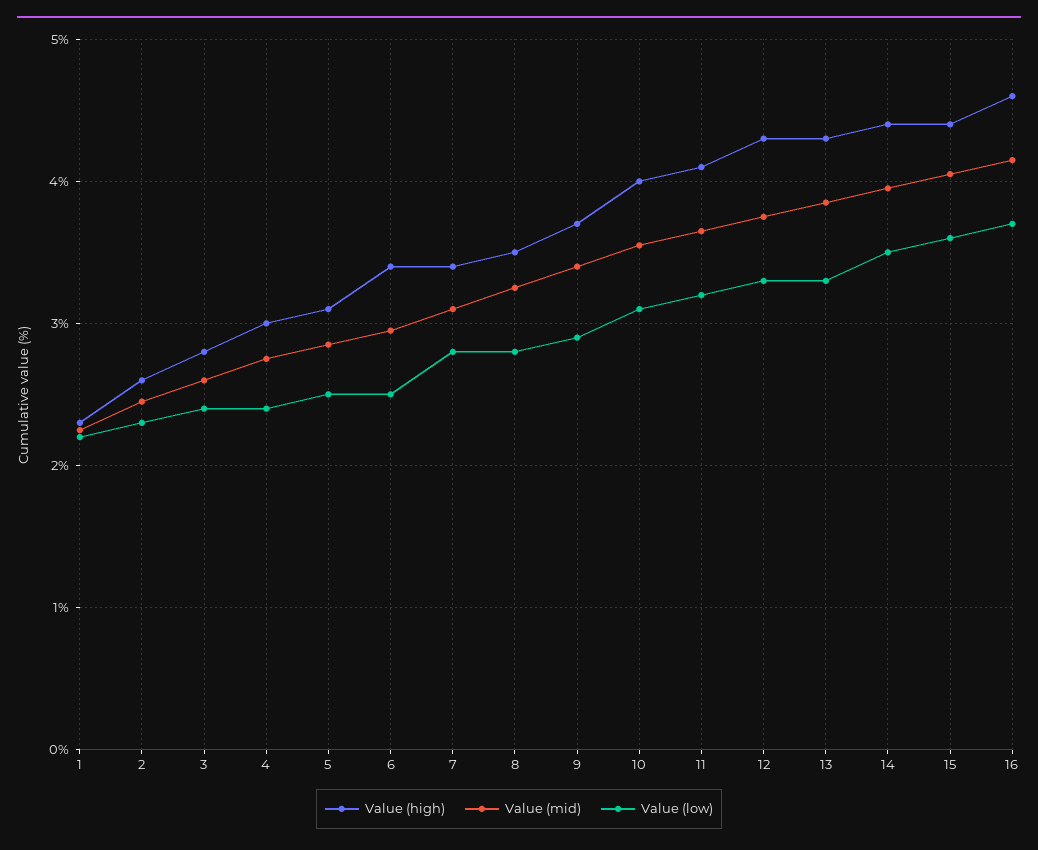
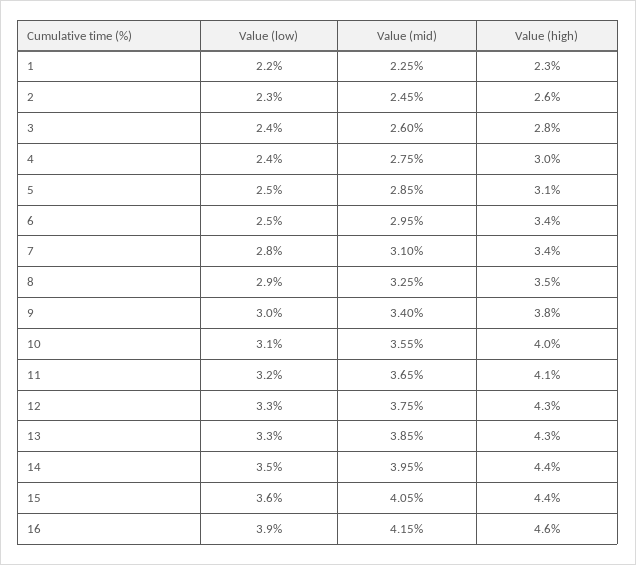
  {
    "Value (high)": {
      "1": 2.3,
      "2": 2.6,
      "3": 2.8,
      "4": 3,
      "5": 3.1,
      "6": 3.4,
      "7": 3.4,
      "8": 3.5,
-     "9": 3.7,
+     "9": 3.8,
      "10": 4,
      "11": 4.1,
      "12": 4.3,
      "13": 4.3,
      "14": 4.4,
      "15": 4.4,
      "16": 4.6
    },
    "Value (mid)": {
      "1": 2.25,
      "2": 2.45,
      "3": 2.6,
      "4": 2.75,
      "5": 2.85,
      "6": 2.95,
      "7": 3.1,
      "8": 3.25,
      "9": 3.4,
      "10": 3.55,
      "11": 3.65,
      "12": 3.75,
      "13": 3.85,
      "14": 3.95,
      "15": 4.05,
      "16": 4.15
    },
    "Value (low)": {
      "1": 2.2,
      "2": 2.3,
      "3": 2.4,
      "4": 2.4,
      "5": 2.5,
      "6": 2.5,
      "7": 2.8,
-     "8": 2.8,
+     "8": 2.9,
-     "9": 2.9,
+     "9": 3,
      "10": 3.1,
      "11": 3.2,
      "12": 3.3,
      "13": 3.3,
      "14": 3.5,
      "15": 3.6,
-     "16": 3.7
+     "16": 3.9
    }
  }

